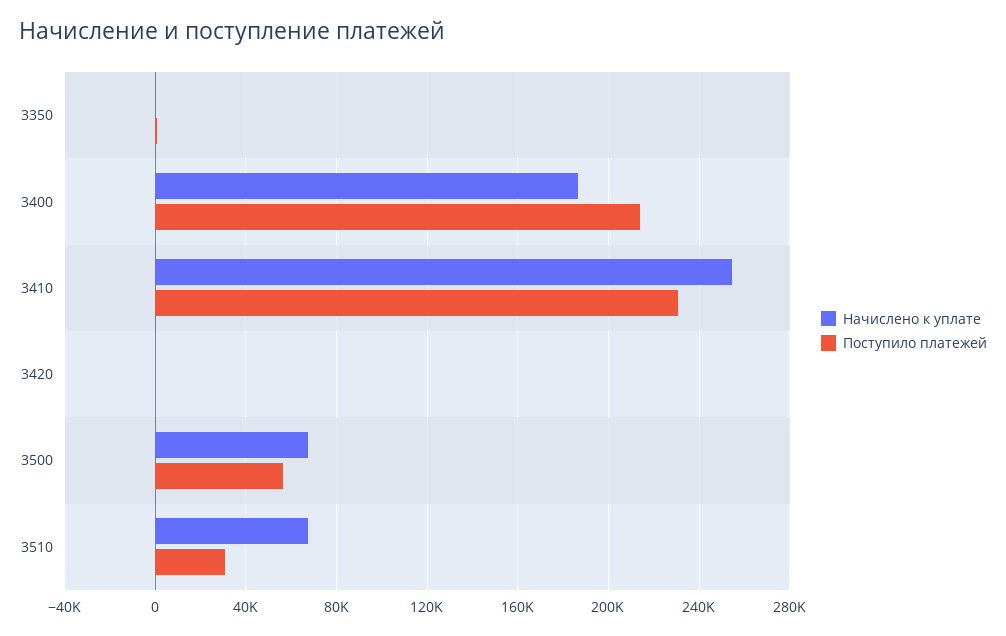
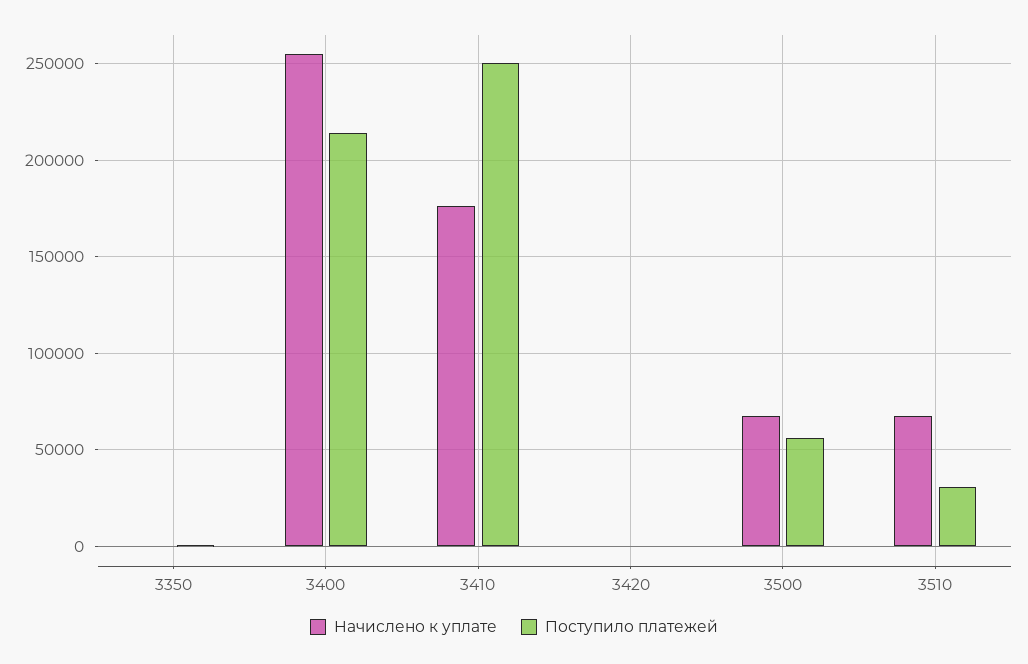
  {
    "Начислено к уплате": {
      "3350": 0,
-     "3400": 185000,
+     "3400": 255000,
-     "3410": 255000,
+     "3410": 175000,
      "3420": 0,
      "3500": 65000,
      "3510": 65000
    },
    "Поступило платежей": {
      "3350": 0,
      "3400": 215000,
-     "3410": 230000,
+     "3410": 250000,
      "3420": 0,
      "3500": 55000,
      "3510": 30000
    }
  }

